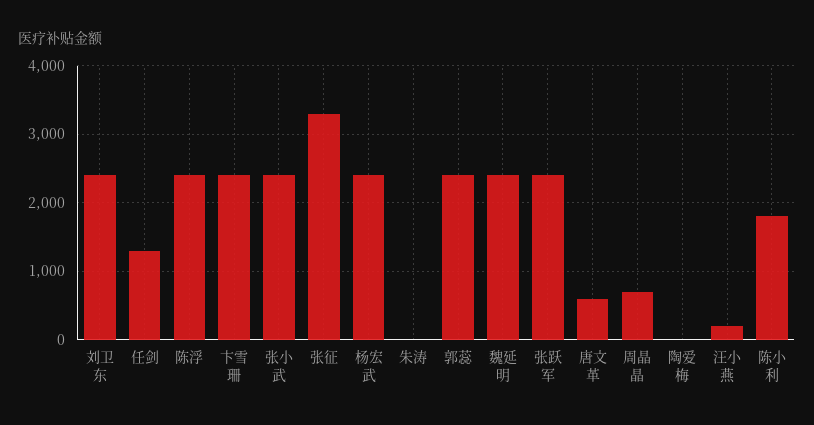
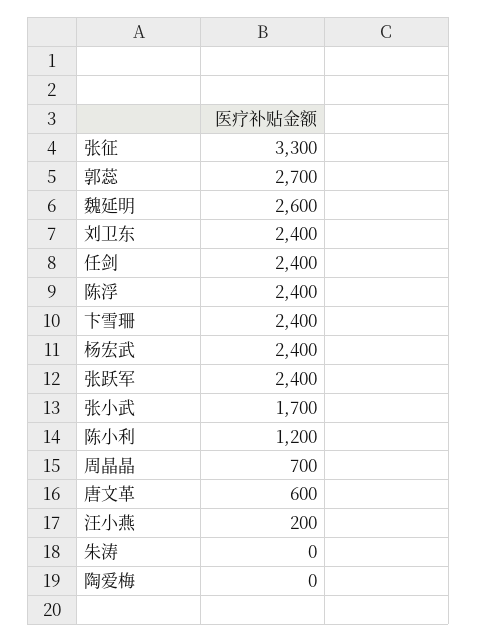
  {
    "刘卫东": 2400,
-   "任剑": 1300,
+   "任剑": 2400,
    "陈浮": 2400,
    "卞雪珊": 2400,
-   "张小武": 2400,
+   "张小武": 1700,
    "张征": 3300,
    "杨宏武": 2400,
    "朱涛": 0,
-   "郭蕊": 2400,
+   "郭蕊": 2700,
-   "魏延明": 2400,
+   "魏延明": 2600,
    "张跃军": 2400,
    "唐文革": 600,
    "周晶晶": 700,
    "陶爱梅": 0,
    "汪小燕": 200,
-   "陈小利": 1800
+   "陈小利": 1200
  }

